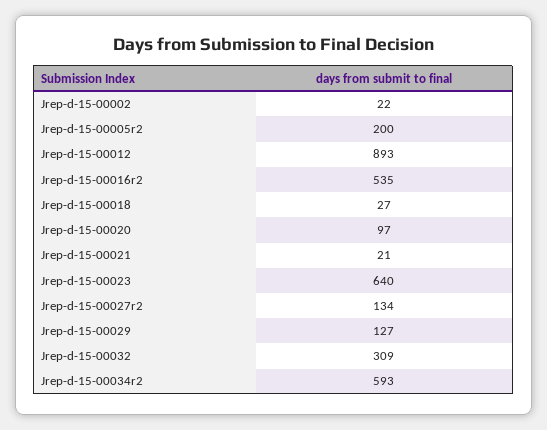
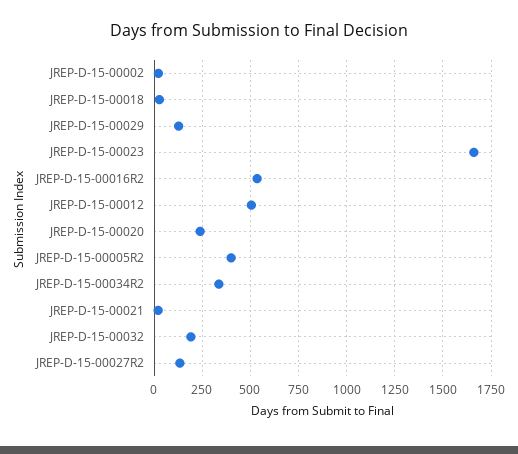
  {
    "Jrep-d-15-00002": 22,
-   "Jrep-d-15-00005r2": 200,
+   "Jrep-d-15-00005r2": 400,
-   "Jrep-d-15-00012": 893,
+   "Jrep-d-15-00012": 500,
    "Jrep-d-15-00016r2": 535,
    "Jrep-d-15-00018": 27,
-   "Jrep-d-15-00020": 97,
+   "Jrep-d-15-00020": 250,
    "Jrep-d-15-00021": 21,
-   "Jrep-d-15-00023": 640,
+   "Jrep-d-15-00023": 1650,
    "Jrep-d-15-00027r2": 134,
    "Jrep-d-15-00029": 127,
-   "Jrep-d-15-00032": 309,
+   "Jrep-d-15-00032": 200,
-   "Jrep-d-15-00034r2": 593
+   "Jrep-d-15-00034r2": 350
  }

